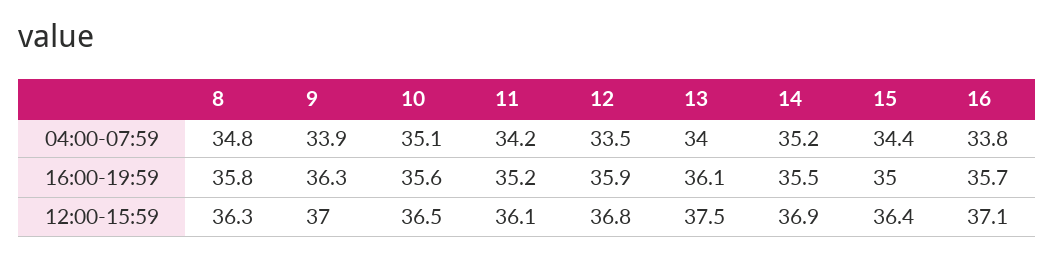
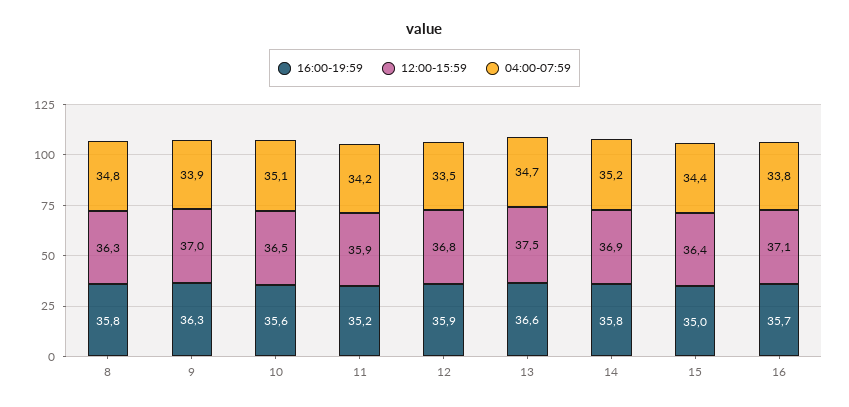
  {
    "04:00-07:59": {
      "8": 34.8,
      "9": 33.9,
      "10": 35.1,
      "11": 34.2,
      "12": 33.5,
-     "13": 34,
+     "13": 34.7,
      "14": 35.2,
      "15": 34.4,
      "16": 33.8
    },
    "16:00-19:59": {
      "8": 35.8,
      "9": 36.3,
      "10": 35.6,
      "11": 35.2,
      "12": 35.9,
-     "13": 36.1,
+     "13": 36.6,
-     "14": 35.5,
+     "14": 35.8,
      "15": 35,
      "16": 35.7
    },
    "12:00-15:59": {
      "8": 36.3,
      "9": 37,
      "10": 36.5,
-     "11": 36.1,
+     "11": 35.9,
      "12": 36.8,
      "13": 37.5,
      "14": 36.9,
      "15": 36.4,
      "16": 37.1
    }
  }

